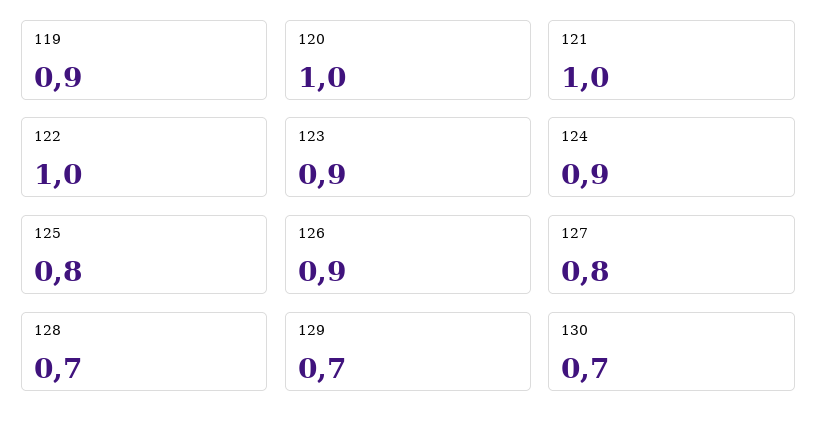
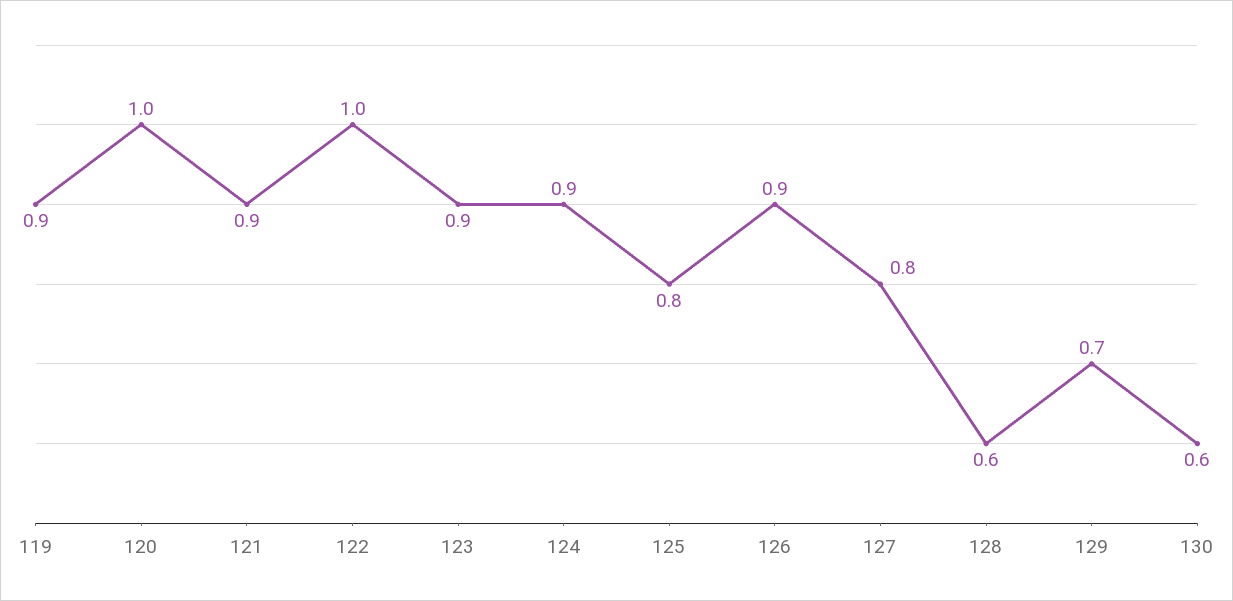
  {
    "119": 0.9,
    "120": 1,
-   "121": 1,
+   "121": 0.9,
    "122": 1,
    "123": 0.9,
    "124": 0.9,
    "125": 0.8,
    "126": 0.9,
    "127": 0.8,
-   "128": 0.7,
+   "128": 0.6,
    "129": 0.7,
-   "130": 0.7
+   "130": 0.6
  }

